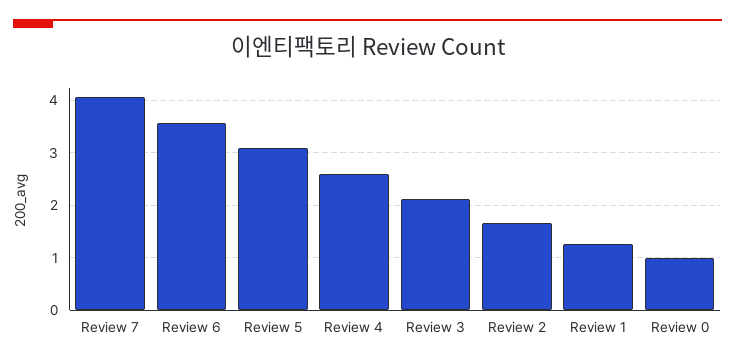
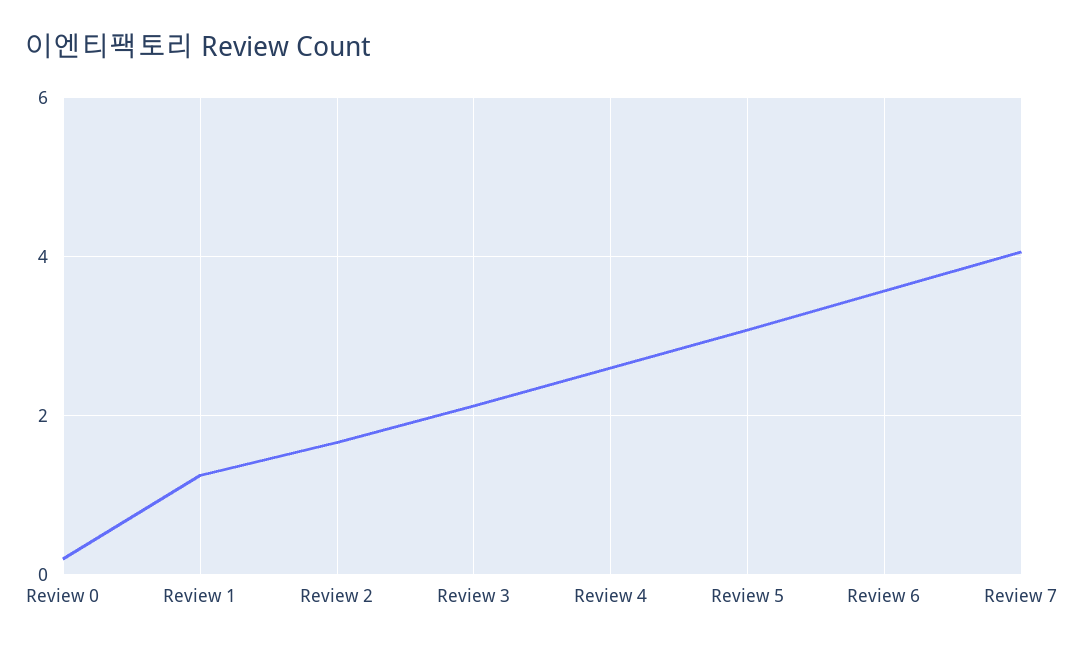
  {
    "Review 7": 4,
    "Review 6": 3.6,
    "Review 5": 3,
    "Review 4": 2.6,
    "Review 3": 2.2,
    "Review 2": 1.6,
    "Review 1": 1.2,
-   "Review 0": 1
+   "Review 0": 0.2
  }

